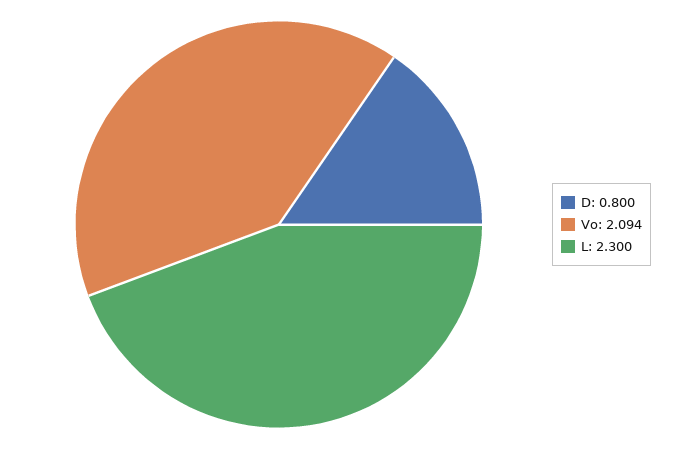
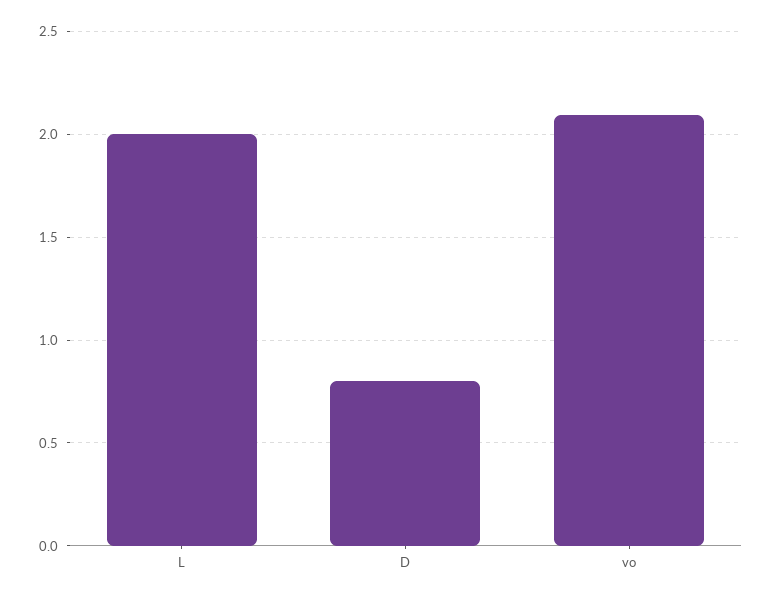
  {
    "D": 0.8,
    "Vo": 2.094,
-   "L": 2.3
+   "L": 2
  }

